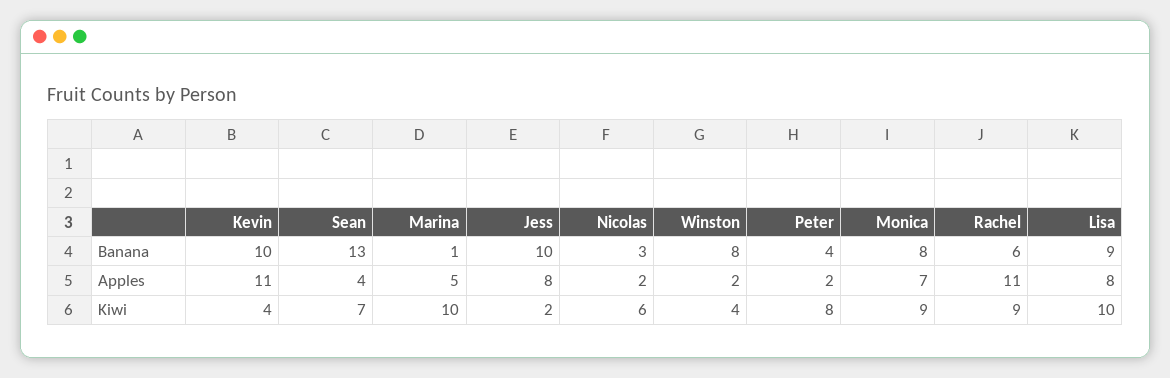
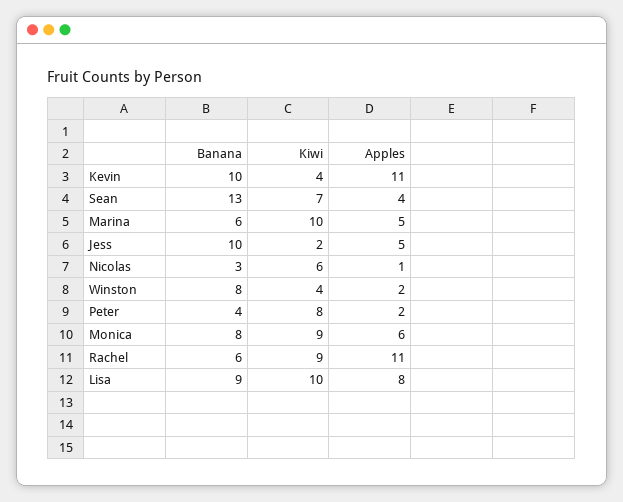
  {
    "Kevin": {
      "Banana": 10,
      "Apples": 11,
      "Kiwi": 4
    },
    "Sean": {
      "Banana": 13,
      "Apples": 4,
      "Kiwi": 7
    },
    "Marina": {
-     "Banana": 1,
+     "Banana": 6,
      "Apples": 5,
      "Kiwi": 10
    },
    "Jess": {
      "Banana": 10,
-     "Apples": 8,
+     "Apples": 5,
      "Kiwi": 2
    },
    "Nicolas": {
      "Banana": 3,
-     "Apples": 2,
+     "Apples": 1,
      "Kiwi": 6
    },
    "Winston": {
      "Banana": 8,
      "Apples": 2,
      "Kiwi": 4
    },
    "Peter": {
      "Banana": 4,
      "Apples": 2,
      "Kiwi": 8
    },
    "Monica": {
      "Banana": 8,
-     "Apples": 7,
+     "Apples": 6,
      "Kiwi": 9
    },
    "Rachel": {
      "Banana": 6,
      "Apples": 11,
      "Kiwi": 9
    },
    "Lisa": {
      "Banana": 9,
      "Apples": 8,
      "Kiwi": 10
    }
  }

